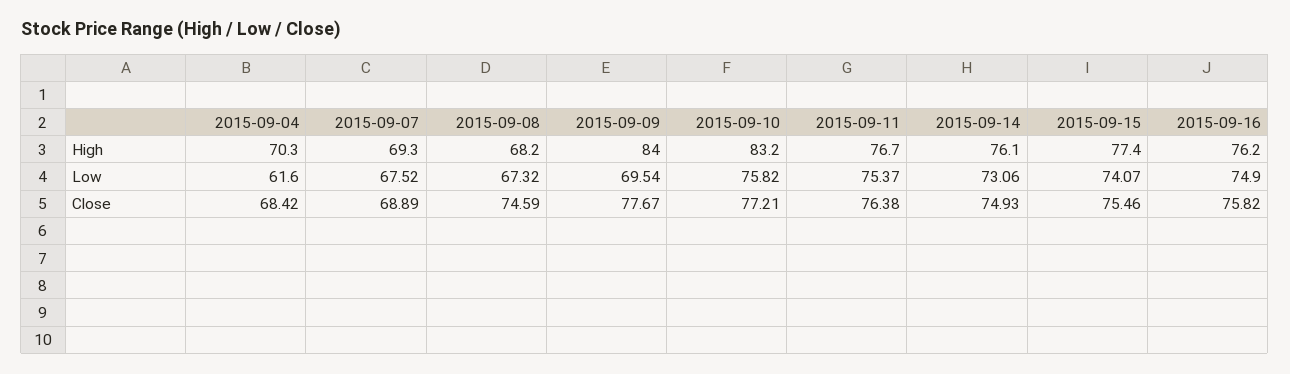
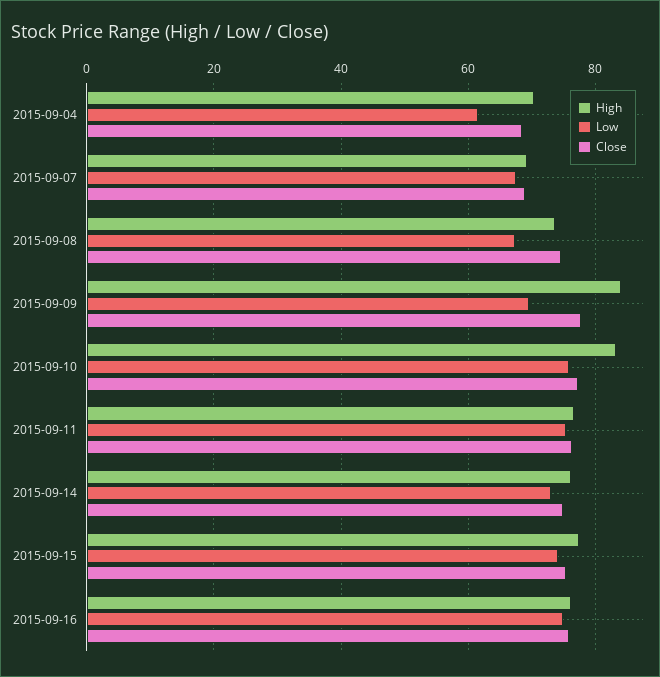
  {
    "High": {
      "2015-09-04": 70.3,
      "2015-09-07": 69.3,
-     "2015-09-08": 68.2,
+     "2015-09-08": 74,
      "2015-09-09": 84,
      "2015-09-10": 83.2,
      "2015-09-11": 76.7,
      "2015-09-14": 76.1,
      "2015-09-15": 77.4,
      "2015-09-16": 76.2
    },
    "Low": {
      "2015-09-04": 61.6,
      "2015-09-07": 67.52,
      "2015-09-08": 67.32,
      "2015-09-09": 69.54,
      "2015-09-10": 75.82,
      "2015-09-11": 75.37,
      "2015-09-14": 73.06,
      "2015-09-15": 74.07,
      "2015-09-16": 74.9
    },
    "Close": {
      "2015-09-04": 68.42,
      "2015-09-07": 68.89,
      "2015-09-08": 74.59,
      "2015-09-09": 77.67,
      "2015-09-10": 77.21,
      "2015-09-11": 76.38,
      "2015-09-14": 74.93,
      "2015-09-15": 75.46,
      "2015-09-16": 75.82
    }
  }

